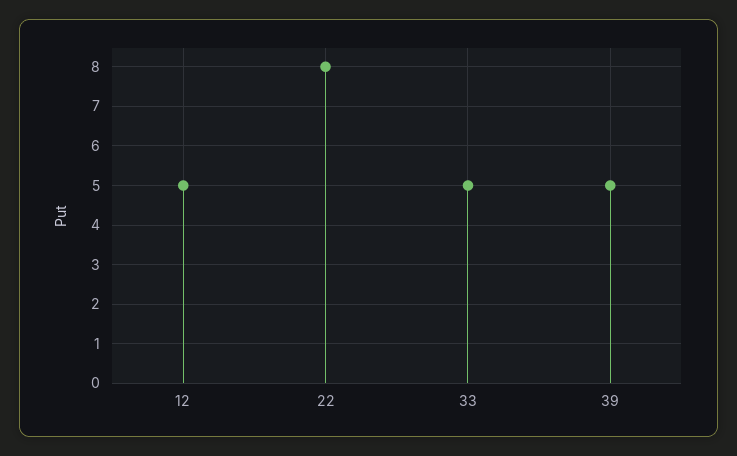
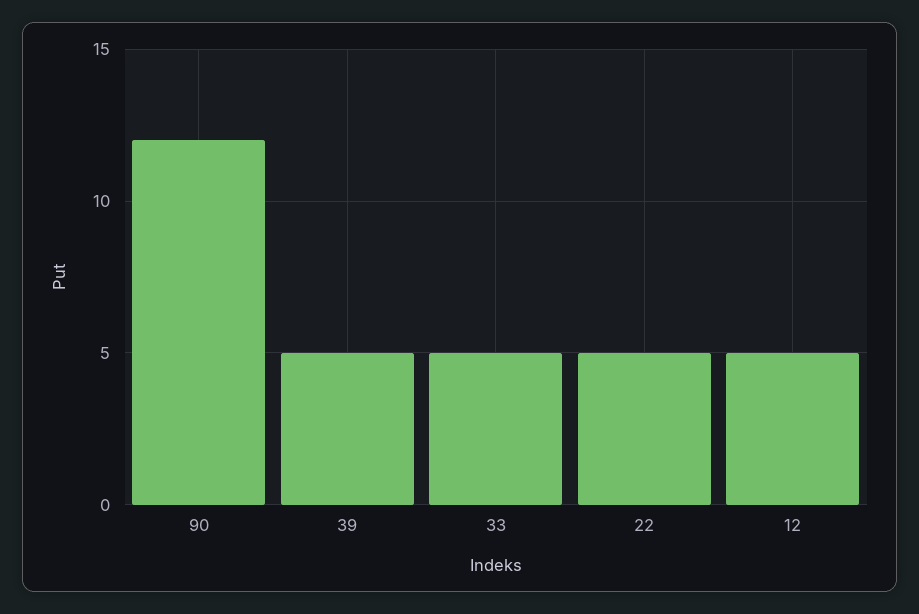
  {
    "12": 5,
-   "22": 8,
+   "22": 5,
    "33": 5,
-   "39": 5
+   "39": 5,
+   "90": 12
  }

